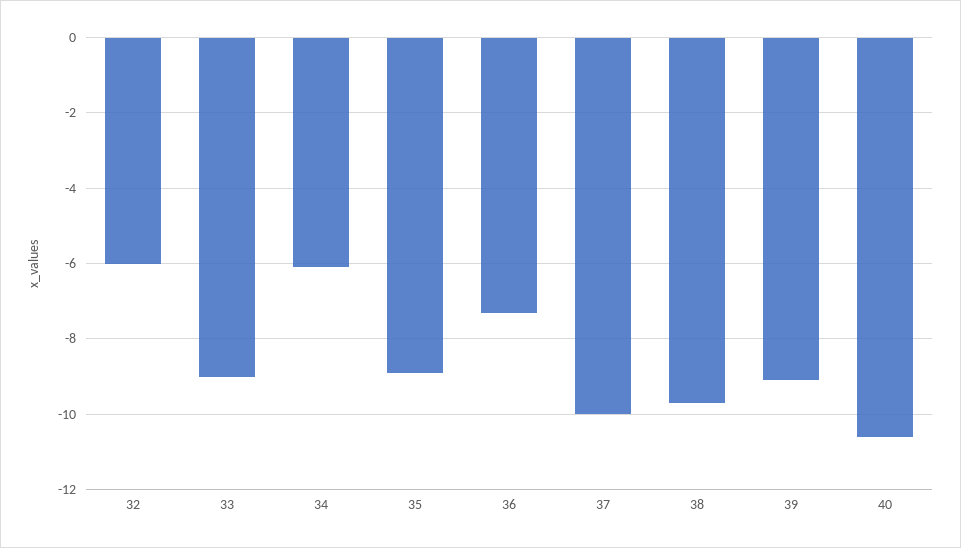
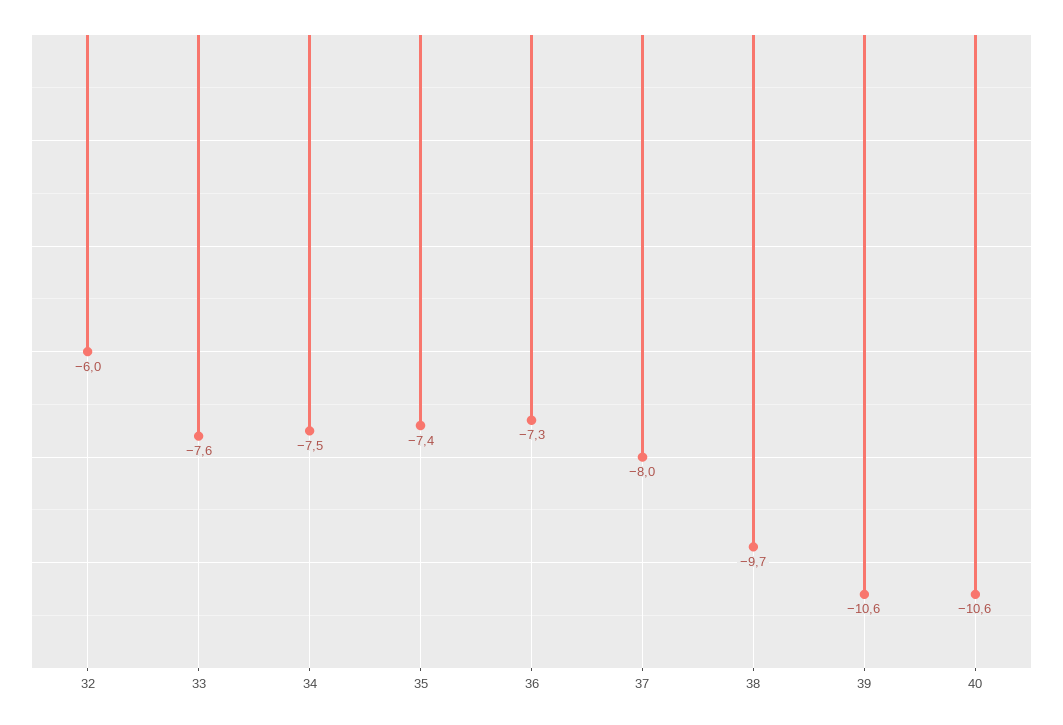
  {
    "32": -6,
-   "33": -9,
+   "33": -7.6,
-   "34": -6,
+   "34": -7.5,
-   "35": -9,
+   "35": -7.4,
    "36": -7.3,
-   "37": -10,
+   "37": -8,
    "38": -9.7,
-   "39": -9,
+   "39": -10.6,
    "40": -10.6
  }

